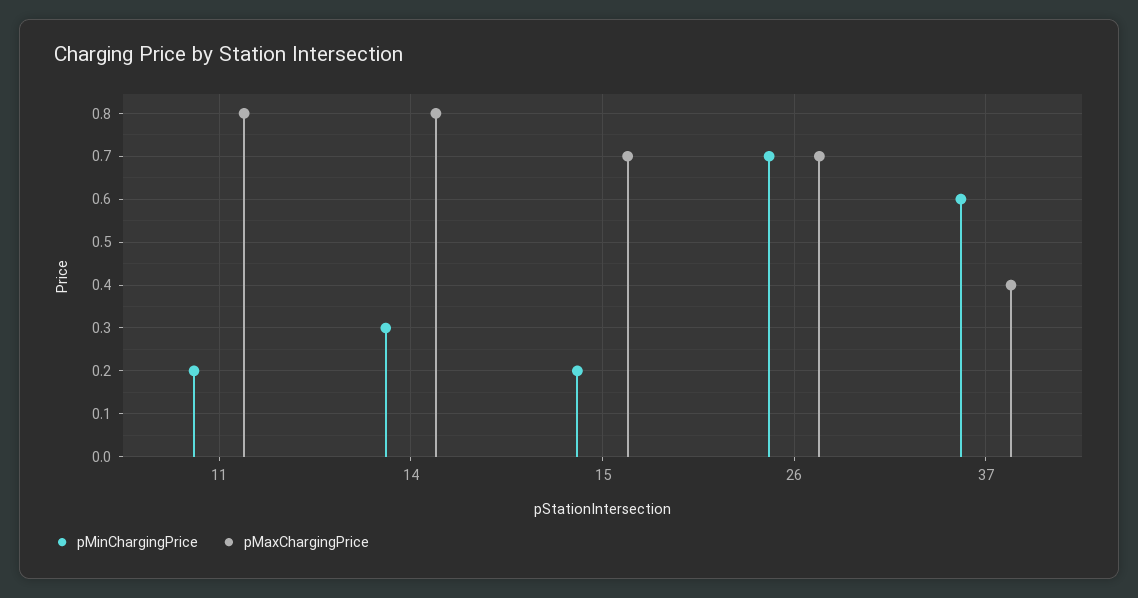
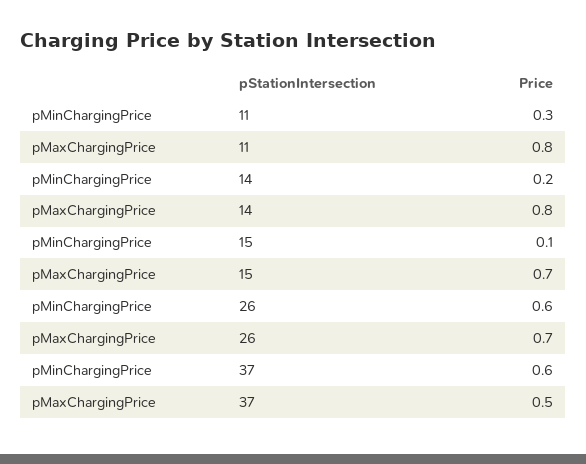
  {
    "pMinChargingPrice": {
-     "11": 0.2,
+     "11": 0.3,
-     "14": 0.3,
+     "14": 0.2,
-     "15": 0.2,
+     "15": 0.1,
-     "26": 0.7,
+     "26": 0.6,
      "37": 0.6
    },
    "pMaxChargingPrice": {
      "11": 0.8,
      "14": 0.8,
      "15": 0.7,
      "26": 0.7,
-     "37": 0.4
+     "37": 0.5
    }
  }

